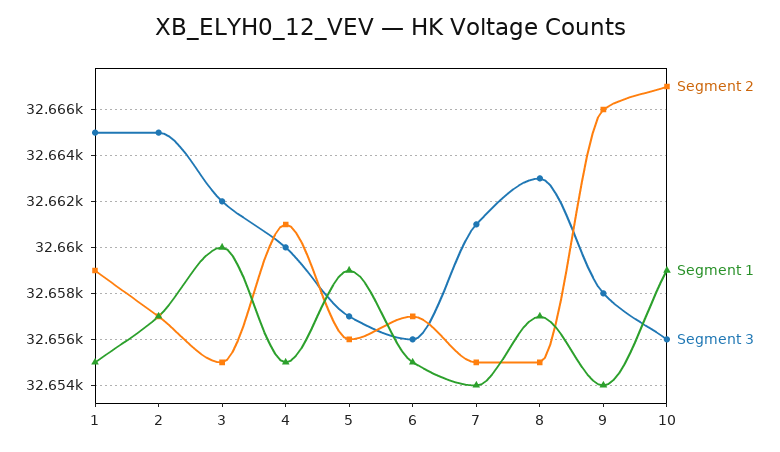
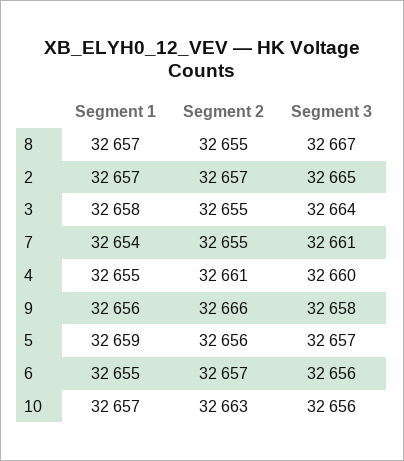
  {
    "Segment 2": {
-     "1": 32659,
      "2": 32657,
      "3": 32655,
      "4": 32661,
      "5": 32656,
      "6": 32657,
      "7": 32655,
      "8": 32655,
      "9": 32666,
-     "10": 32667
+     "10": 32663
    },
    "Segment 1": {
-     "1": 32655,
      "2": 32657,
-     "3": 32660,
+     "3": 32658,
      "4": 32655,
      "5": 32659,
      "6": 32655,
      "7": 32654,
      "8": 32657,
-     "9": 32654,
+     "9": 32656,
-     "10": 32659
+     "10": 32657
    },
    "Segment 3": {
-     "1": 32665,
      "2": 32665,
-     "3": 32662,
+     "3": 32664,
      "4": 32660,
      "5": 32657,
      "6": 32656,
      "7": 32661,
-     "8": 32663,
+     "8": 32667,
      "9": 32658,
      "10": 32656
    }
  }

